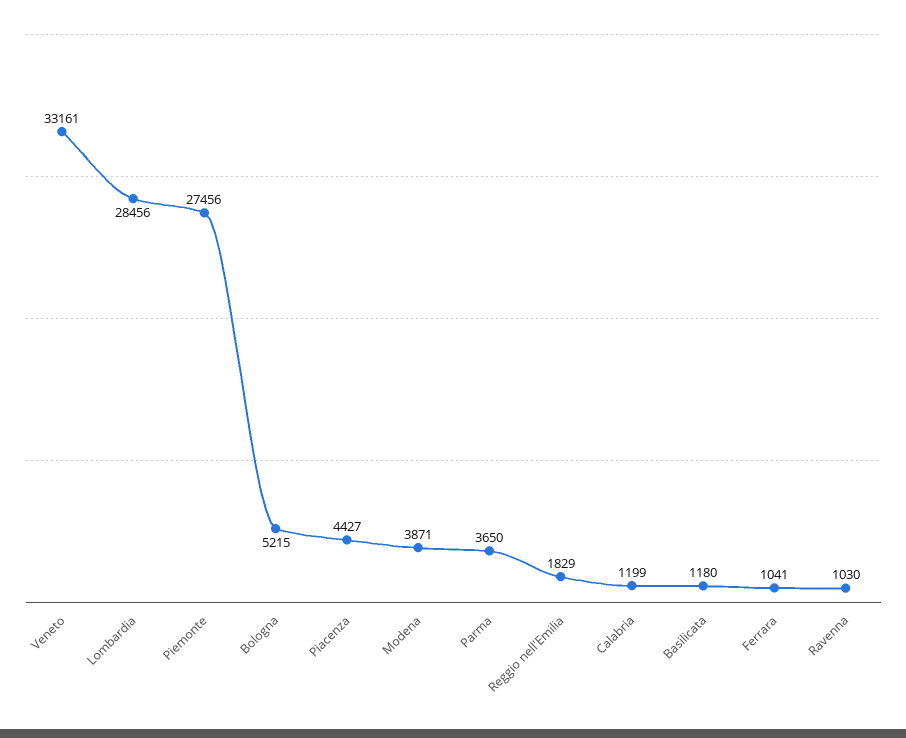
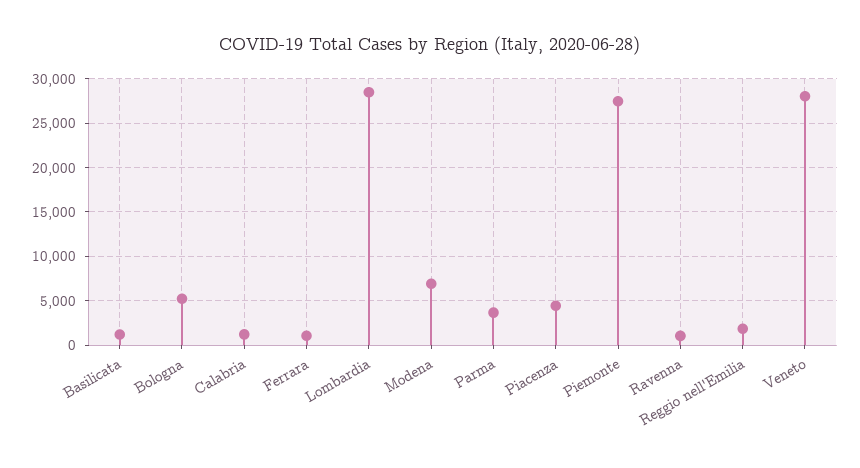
  {
-   "Veneto": 33161,
+   "Veneto": 28000,
    "Lombardia": 28456,
    "Piemonte": 27456,
    "Bologna": 5215,
    "Piacenza": 4427,
-   "Modena": 3871,
+   "Modena": 7000,
    "Parma": 3650,
    "Reggio nell'Emilia": 1829,
    "Calabria": 1199,
    "Basilicata": 1180,
    "Ferrara": 1041,
    "Ravenna": 1030
  }

